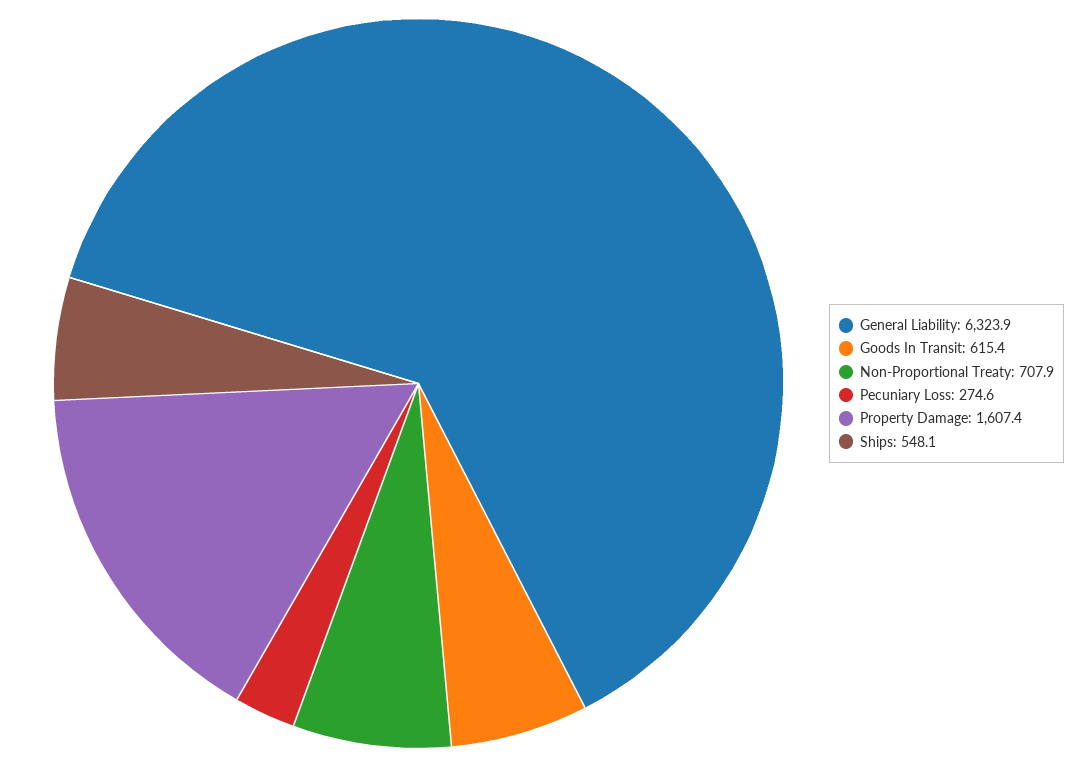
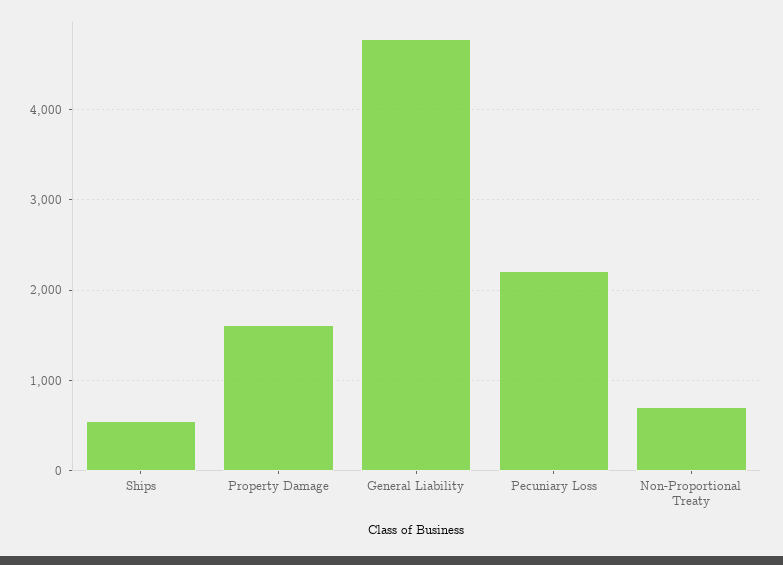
  {
-   "General Liability": 6323.9,
+   "General Liability": 4800,
-   "Goods In Transit": 615.4,
    "Non-Proportional Treaty": 707.9,
-   "Pecuniary Loss": 274.6,
+   "Pecuniary Loss": 2200,
    "Property Damage": 1607.4,
    "Ships": 548.1
  }

